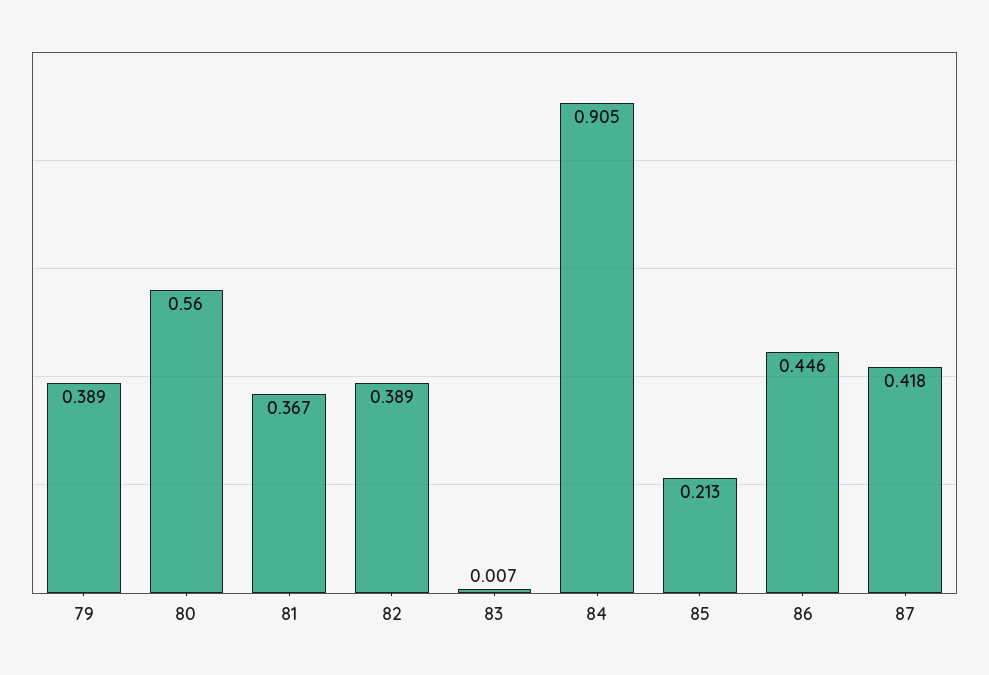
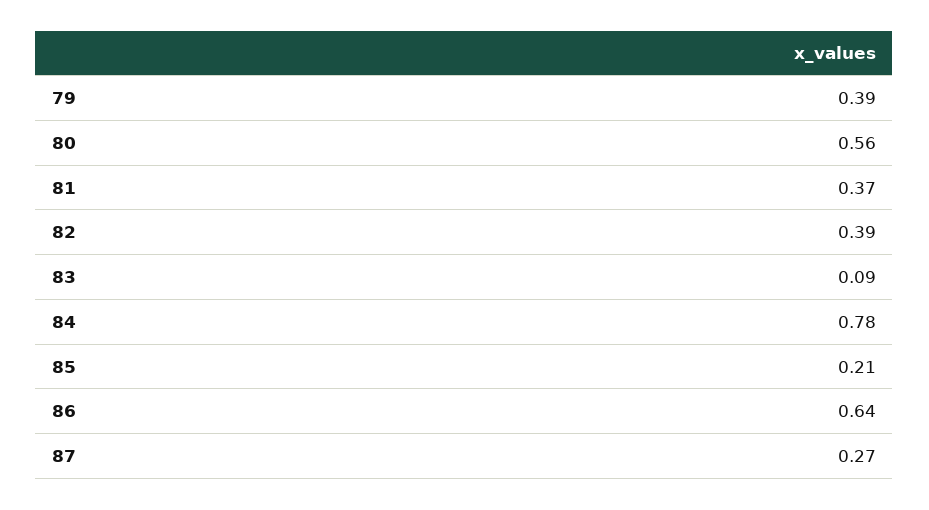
  {
    "79": 0.389,
    "80": 0.56,
    "81": 0.367,
    "82": 0.389,
-   "83": 0.007,
+   "83": 0.09,
-   "84": 0.905,
+   "84": 0.78,
    "85": 0.213,
-   "86": 0.446,
+   "86": 0.64,
-   "87": 0.418
+   "87": 0.27
  }

